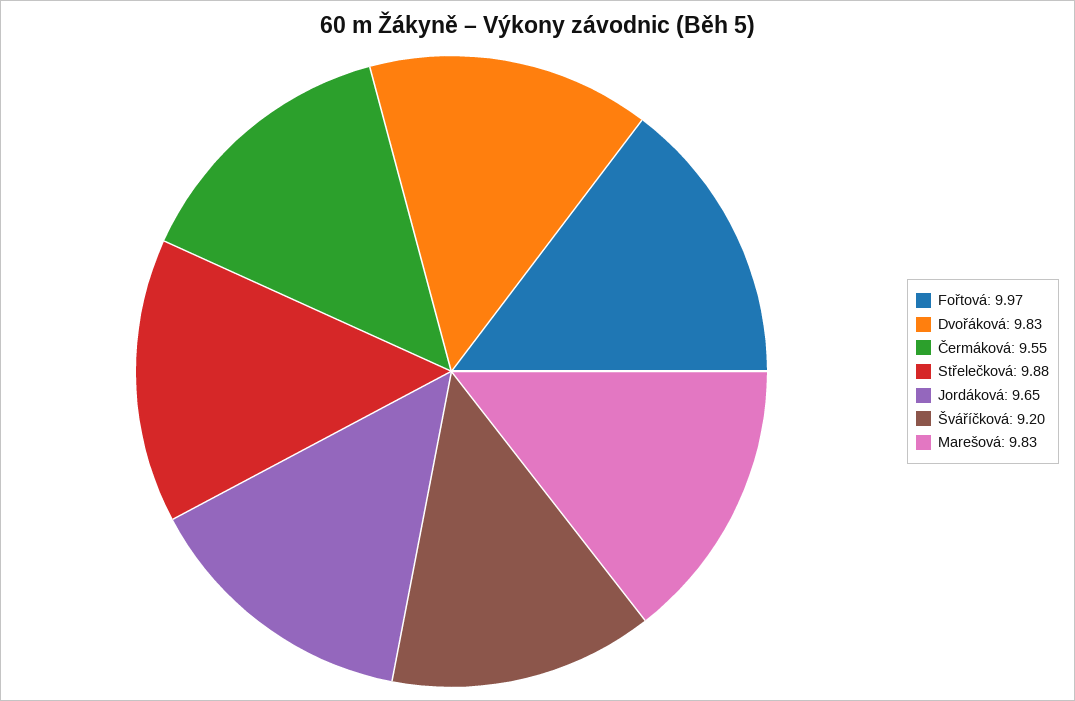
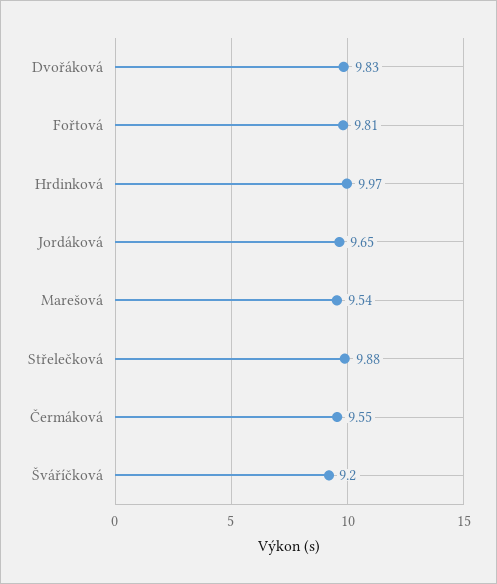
  {
-   "Fořtová": 9.97,
+   "Fořtová": 9.81,
    "Dvořáková": 9.83,
    "Čermáková": 9.55,
    "Střelečková": 9.88,
    "Jordáková": 9.65,
    "Šváříčková": 9.2,
-   "Marešová": 9.83
+   "Marešová": 9.54,
+   "Hrdinková": 9.97
  }

